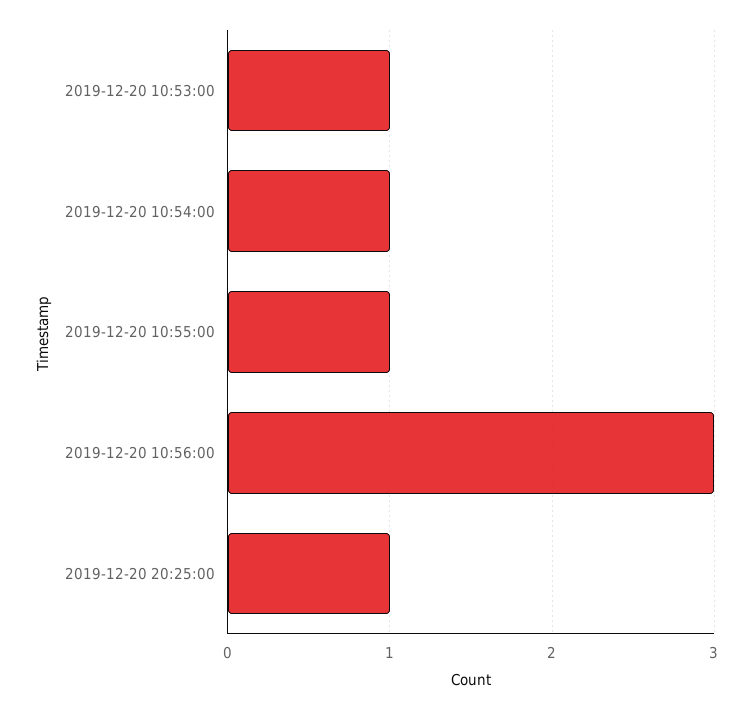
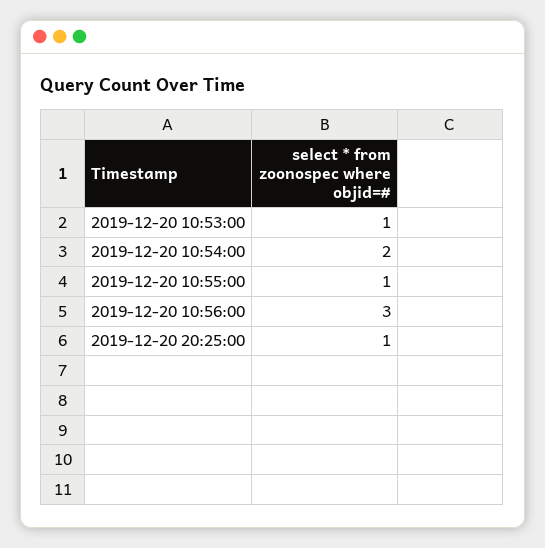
  {
    "2019-12-20 10:53:00": 1,
-   "2019-12-20 10:54:00": 1,
+   "2019-12-20 10:54:00": 2,
    "2019-12-20 10:55:00": 1,
    "2019-12-20 10:56:00": 3,
    "2019-12-20 20:25:00": 1
  }

